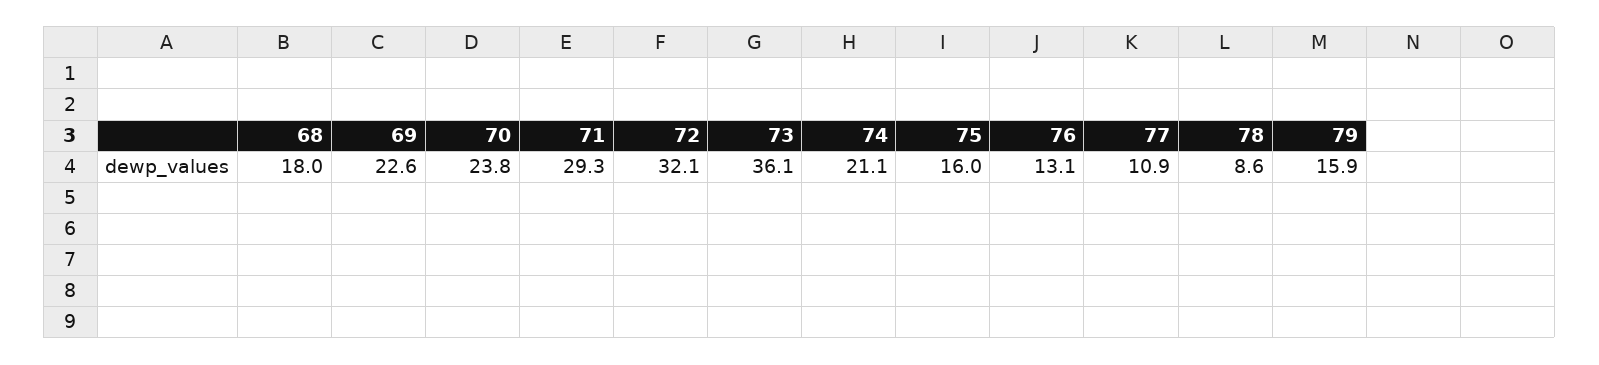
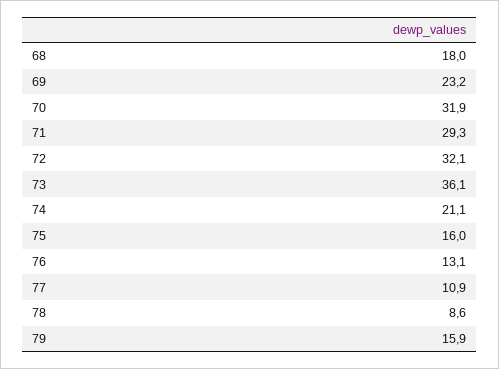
  {
    "68": 18,
-   "69": 22.6,
+   "69": 23.2,
-   "70": 23.8,
+   "70": 31.9,
    "71": 29.3,
    "72": 32.1,
    "73": 36.1,
    "74": 21.1,
    "75": 16,
    "76": 13.1,
    "77": 10.9,
    "78": 8.6,
    "79": 15.9
  }

